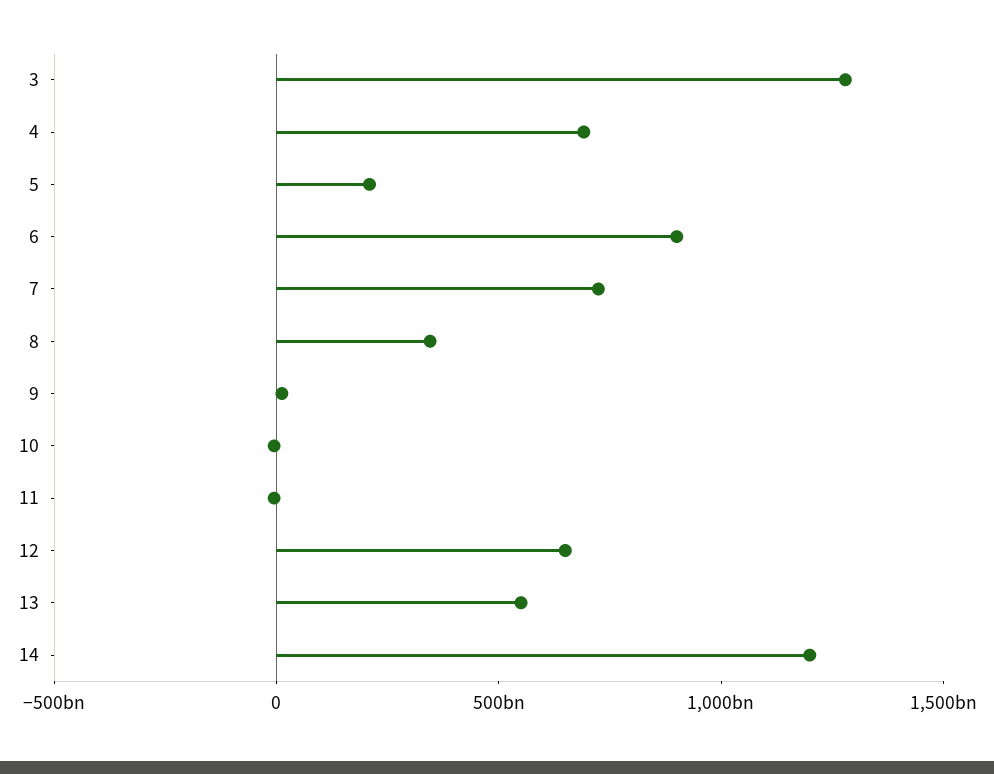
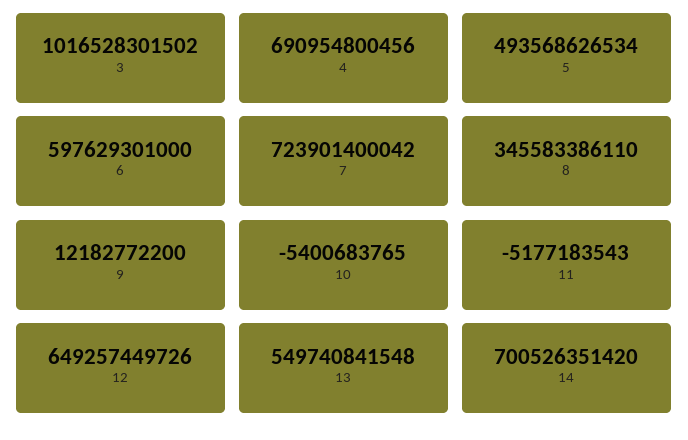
  {
-   "3": 1300000000000,
+   "3": 1016528301502,
    "4": 690954800456,
-   "5": 200000000000,
+   "5": 493568626534,
-   "6": 900000000000,
+   "6": 597629301000,
    "7": 723901400042,
    "8": 345583386110,
    "9": 12182772200,
    "10": -5400683765,
    "11": -5177183543,
    "12": 649257449726,
    "13": 549740841548,
-   "14": 1200000000000
+   "14": 700526351420
  }

